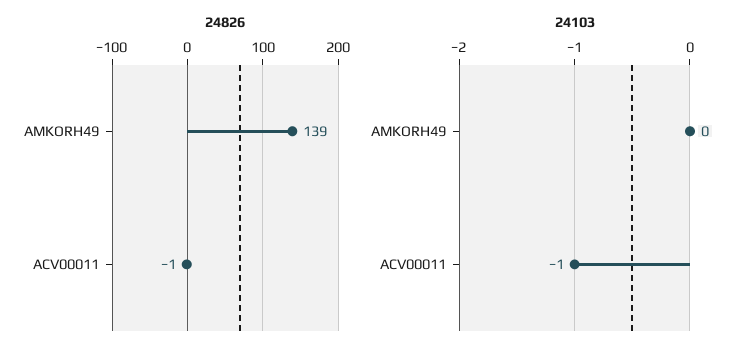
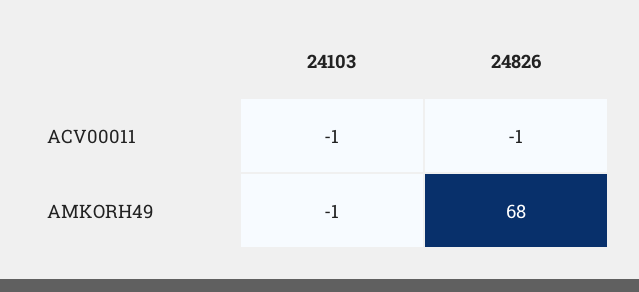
  {
    "24826": {
-     "AMKORH49": 139,
+     "AMKORH49": 68,
      "ACV00011": -1
    },
    "24103": {
-     "AMKORH49": 0,
+     "AMKORH49": -1,
      "ACV00011": -1
    }
  }

